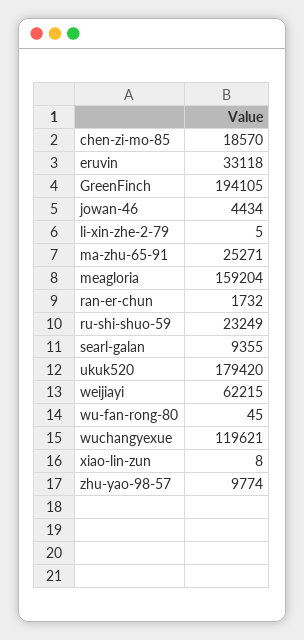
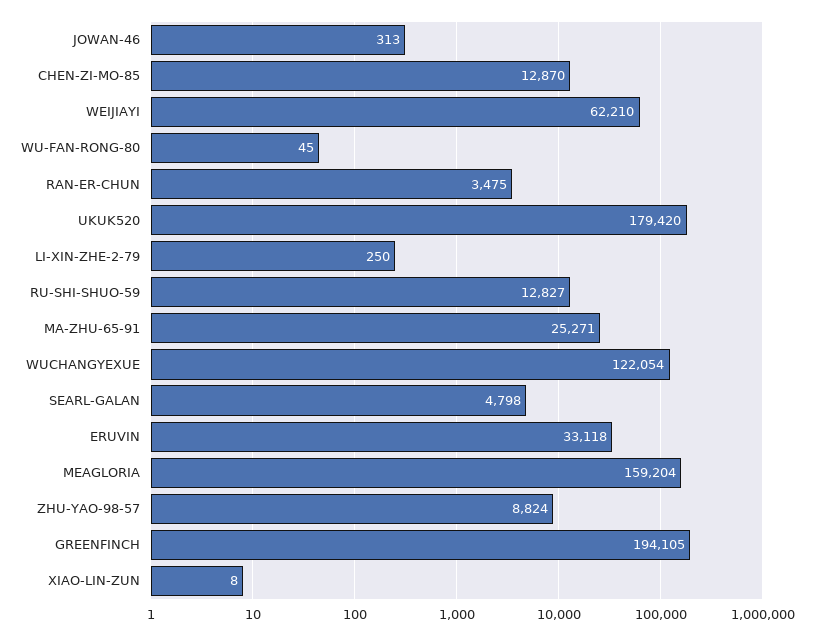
  {
-   "chen-zi-mo-85": 18570,
+   "chen-zi-mo-85": 12870,
    "eruvin": 33118,
    "GreenFinch": 194105,
-   "jowan-46": 4434,
+   "jowan-46": 313,
-   "li-xin-zhe-2-79": 5,
+   "li-xin-zhe-2-79": 250,
    "ma-zhu-65-91": 25271,
    "meagloria": 159204,
-   "ran-er-chun": 1732,
+   "ran-er-chun": 3475,
-   "ru-shi-shuo-59": 23249,
+   "ru-shi-shuo-59": 12827,
-   "searl-galan": 9355,
+   "searl-galan": 4798,
    "ukuk520": 179420,
-   "weijiayi": 62215,
+   "weijiayi": 62210,
    "wu-fan-rong-80": 45,
-   "wuchangyexue": 119621,
+   "wuchangyexue": 122054,
    "xiao-lin-zun": 8,
-   "zhu-yao-98-57": 9774
+   "zhu-yao-98-57": 8824
  }

